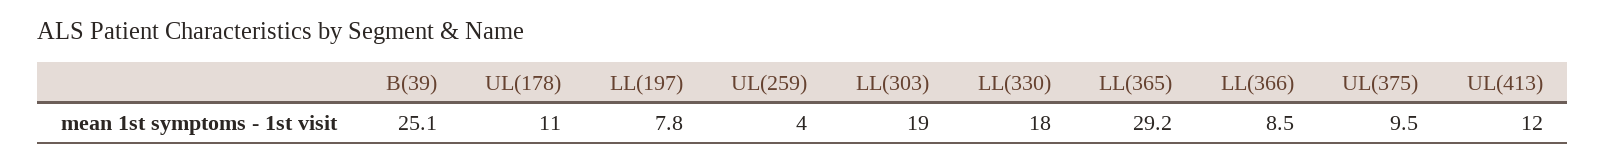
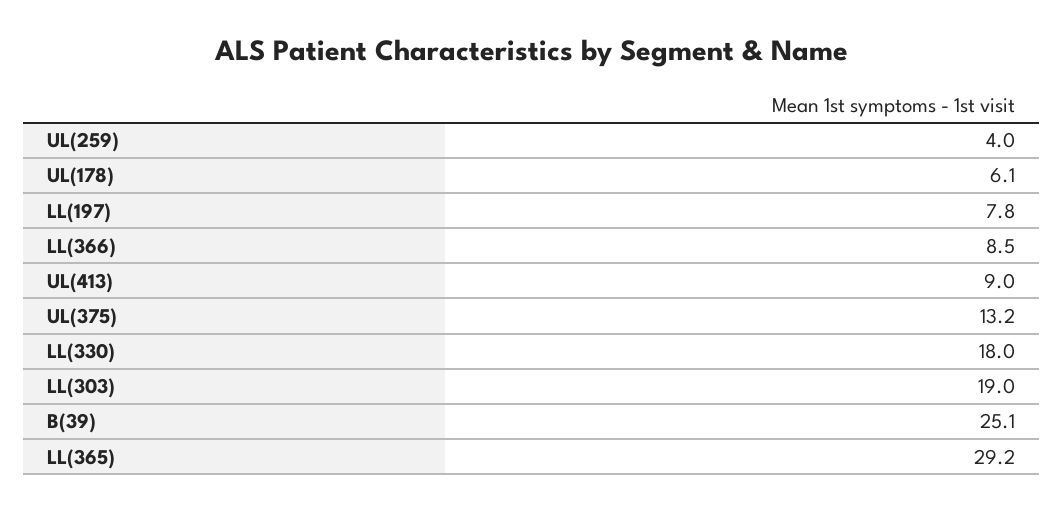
  {
    "B(39)": 25.1,
-   "UL(178)": 11,
+   "UL(178)": 6.1,
    "LL(197)": 7.8,
    "UL(259)": 4,
    "LL(303)": 19,
    "LL(330)": 18,
    "LL(365)": 29.2,
    "LL(366)": 8.5,
-   "UL(375)": 9.5,
+   "UL(375)": 13.2,
-   "UL(413)": 12
+   "UL(413)": 9
  }

